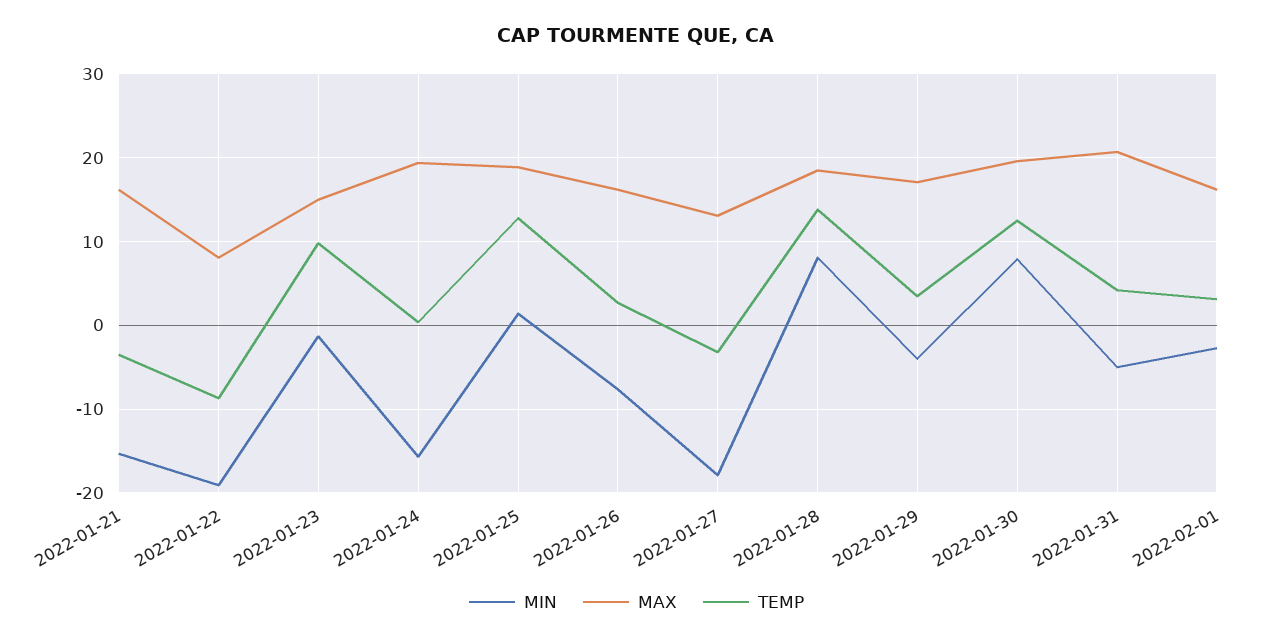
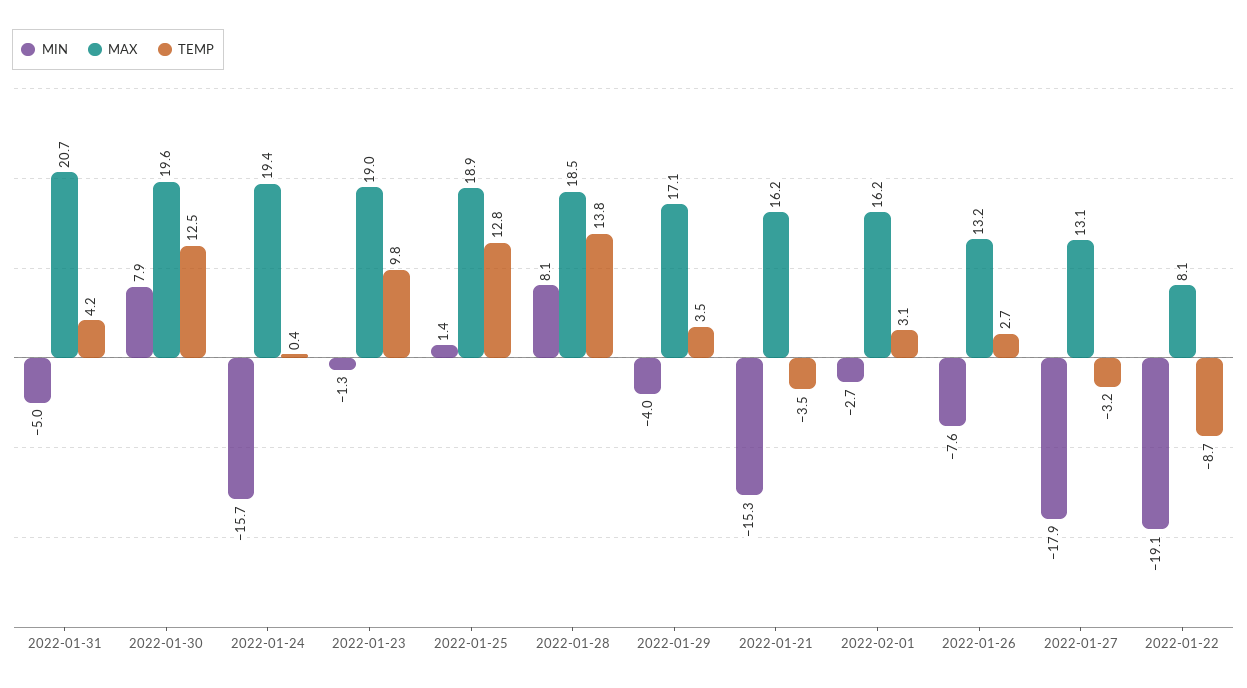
  {
    "MIN": {
      "2022-01-21": -15.3,
      "2022-01-22": -19.1,
      "2022-01-23": -1.3,
      "2022-01-24": -15.7,
      "2022-01-25": 1.4,
      "2022-01-26": -7.6,
      "2022-01-27": -17.9,
      "2022-01-28": 8.1,
      "2022-01-29": -4,
      "2022-01-30": 7.9,
      "2022-01-31": -5,
      "2022-02-01": -2.7
    },
    "MAX": {
      "2022-01-21": 16.2,
      "2022-01-22": 8.1,
-     "2022-01-23": 15,
+     "2022-01-23": 19,
      "2022-01-24": 19.4,
      "2022-01-25": 18.9,
-     "2022-01-26": 16,
+     "2022-01-26": 13.2,
      "2022-01-27": 13.1,
      "2022-01-28": 18.5,
      "2022-01-29": 17.1,
      "2022-01-30": 19.6,
      "2022-01-31": 20.7,
      "2022-02-01": 16.2
    },
    "TEMP": {
      "2022-01-21": -3.5,
      "2022-01-22": -8.7,
      "2022-01-23": 9.8,
      "2022-01-24": 0.4,
      "2022-01-25": 12.8,
      "2022-01-26": 2.7,
      "2022-01-27": -3.2,
      "2022-01-28": 13.8,
      "2022-01-29": 3.5,
      "2022-01-30": 12.5,
      "2022-01-31": 4.2,
      "2022-02-01": 3.1
    }
  }

